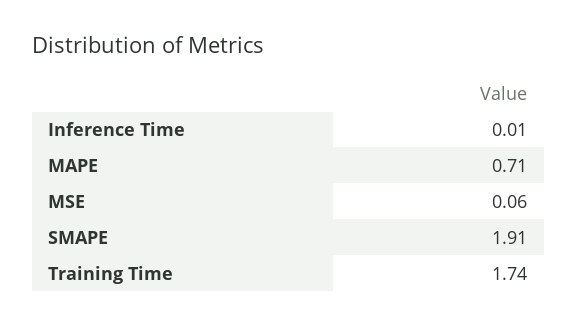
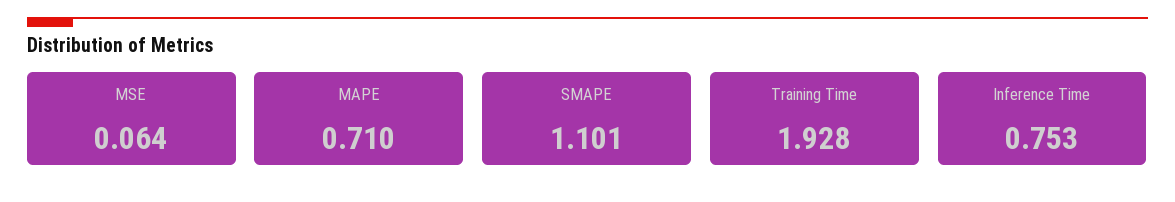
  {
-   "Inference Time": 0.01,
+   "Inference Time": 0.753,
    "MAPE": 0.71,
    "MSE": 0.064,
-   "SMAPE": 1.91,
+   "SMAPE": 1.101,
-   "Training Time": 1.74
+   "Training Time": 1.928
  }

